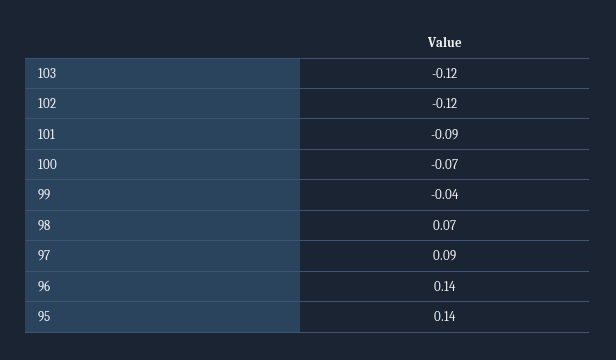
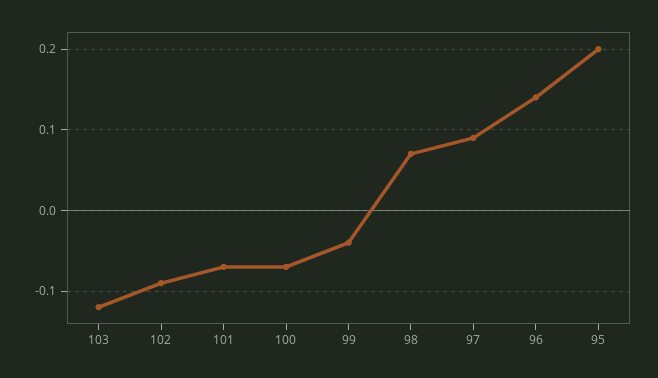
  {
    "103": -0.12,
-   "102": -0.12,
+   "102": -0.09,
-   "101": -0.09,
+   "101": -0.07,
    "100": -0.07,
    "99": -0.04,
    "98": 0.07,
    "97": 0.09,
    "96": 0.14,
-   "95": 0.14
+   "95": 0.2
  }

